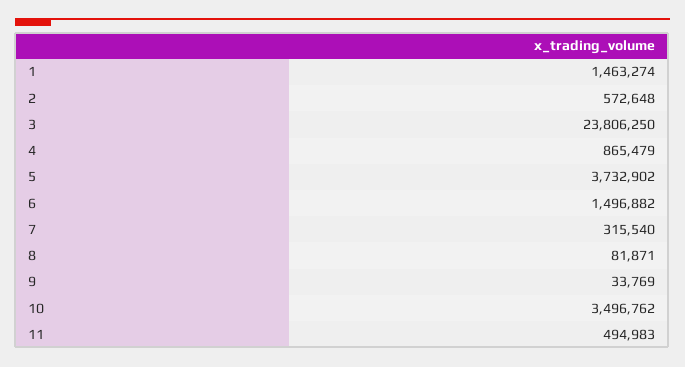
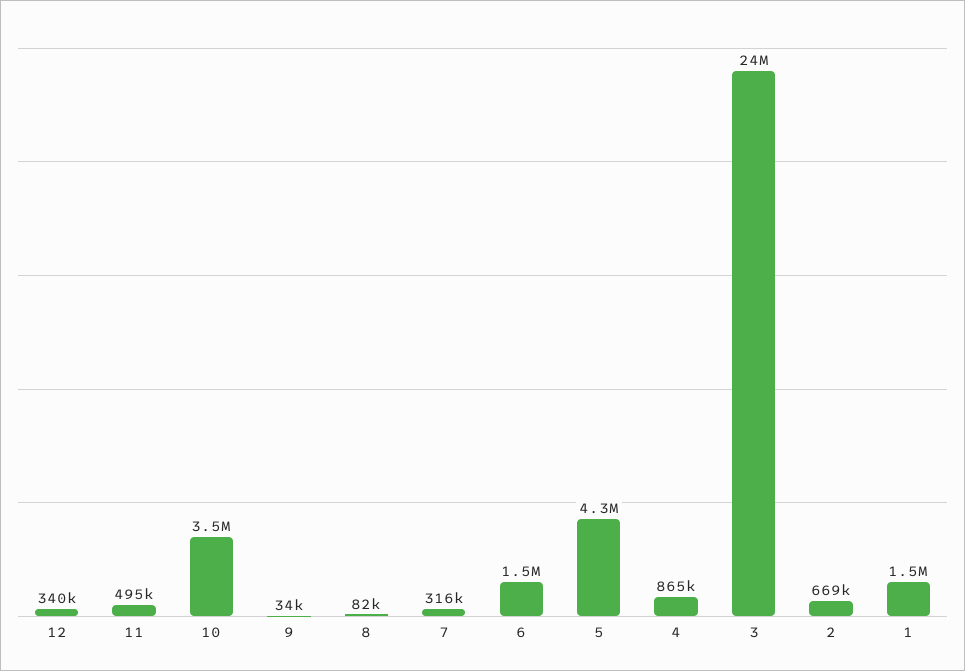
  {
    "1": 1463274,
-   "2": 572648,
+   "2": 669000,
    "3": 23806250,
    "4": 865479,
-   "5": 3732902,
+   "5": 4300000,
    "6": 1496882,
    "7": 315540,
    "8": 81871,
    "9": 33769,
    "10": 3496762,
-   "11": 494983
+   "11": 494983,
+   "12": 340000
  }

